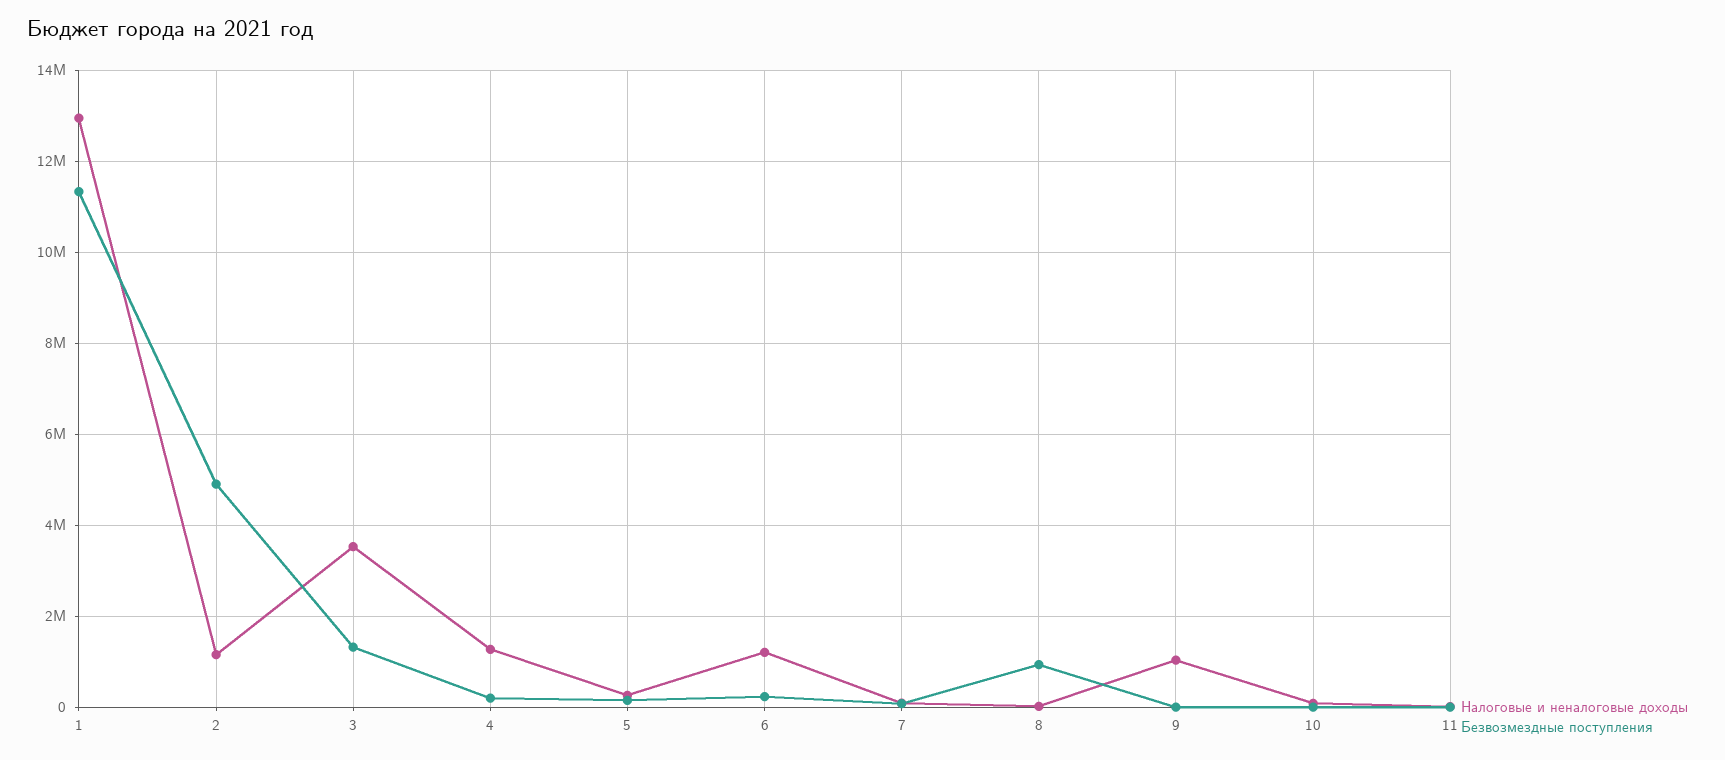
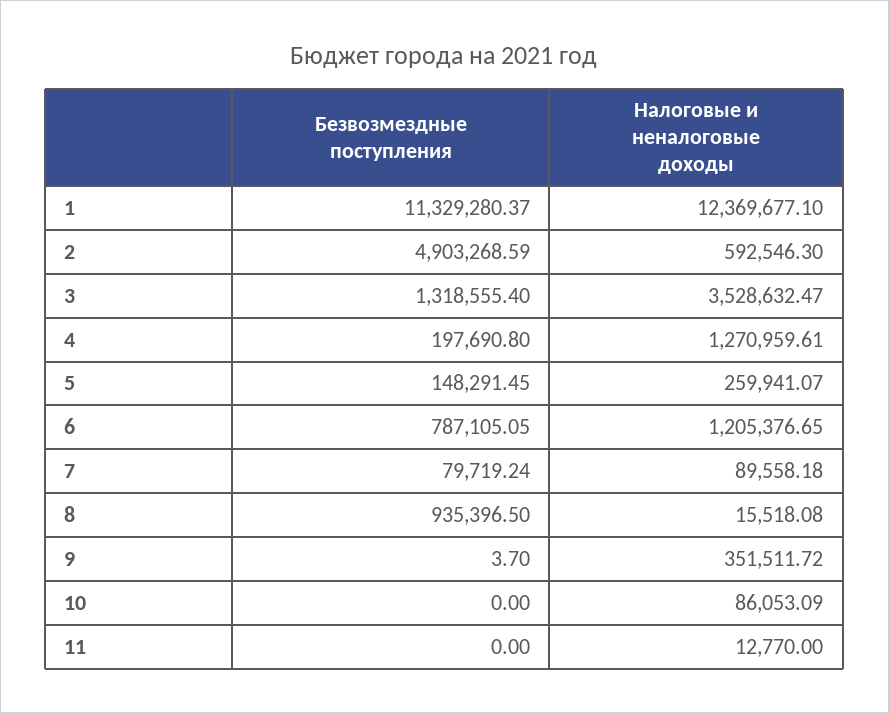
  {
    "Налоговые и неналоговые доходы": {
-     "1": 13000000,
+     "1": 12369677.1,
-     "2": 1200000,
+     "2": 592546.3,
      "3": 3528632.47,
      "4": 1270959.61,
      "5": 259941.07,
      "6": 1205376.65,
      "7": 89558.18,
      "8": 15518.08,
-     "9": 1000000,
+     "9": 351511.72,
      "10": 86053.09,
      "11": 12770
    },
    "Безвозмездные поступления": {
      "1": 11329280.37,
      "2": 4903268.59,
      "3": 1318555.4,
      "4": 197690.8,
      "5": 148291.45,
-     "6": 200000,
+     "6": 787105.05,
      "7": 79719.24,
      "8": 935396.5,
      "9": 3.7,
      "10": 0,
      "11": 0
    }
  }

